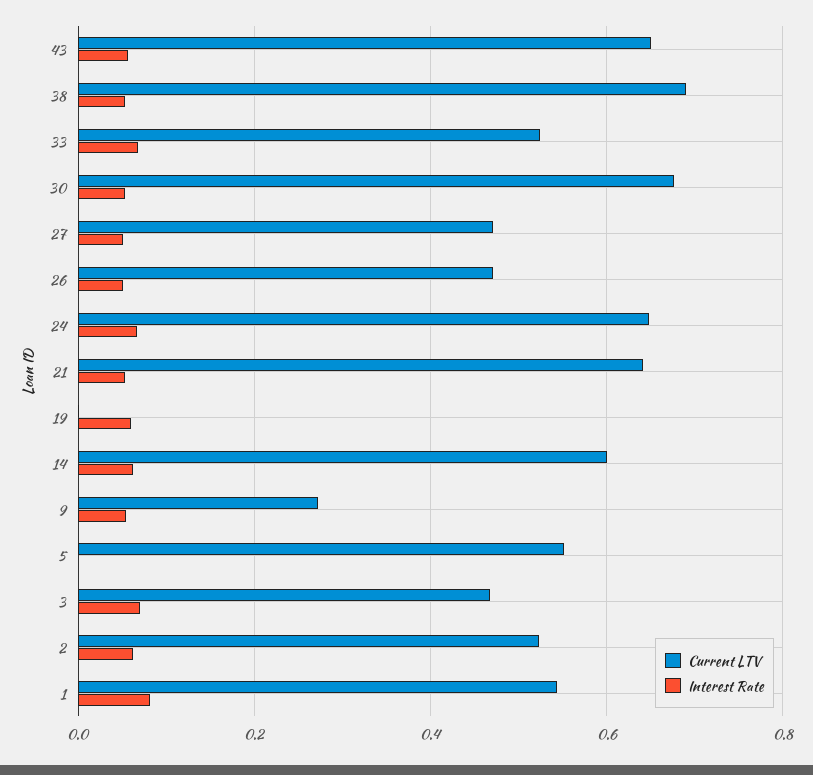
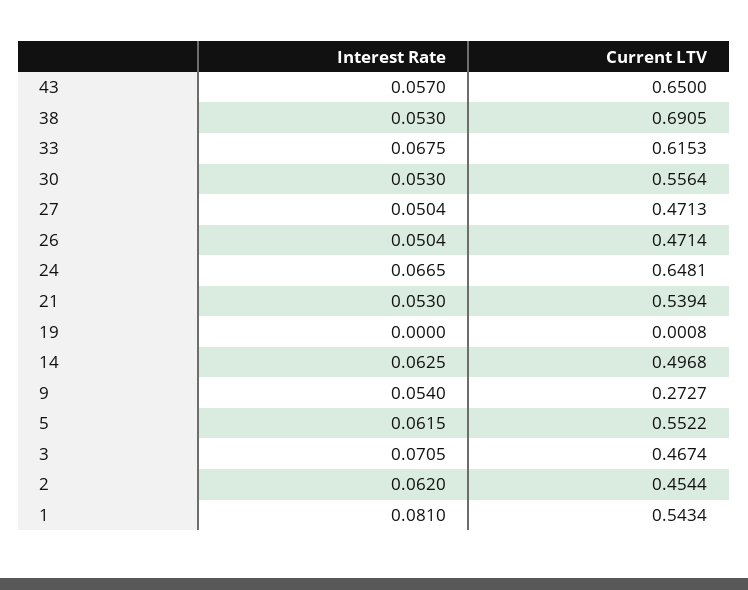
  {
    "Current LTV": {
      "43": 0.65,
      "38": 0.6905,
-     "33": 0.52,
+     "33": 0.6153,
-     "30": 0.68,
+     "30": 0.5564,
      "27": 0.4713,
      "26": 0.4714,
      "24": 0.6481,
-     "21": 0.64,
+     "21": 0.5394,
      "19": 0.0008,
-     "14": 0.6,
+     "14": 0.4968,
      "9": 0.2727,
      "5": 0.5522,
      "3": 0.4674,
-     "2": 0.52,
+     "2": 0.4544,
      "1": 0.5434
    },
    "Interest Rate": {
      "43": 0.057,
      "38": 0.053,
      "33": 0.0675,
      "30": 0.053,
      "27": 0.0504,
      "26": 0.0504,
      "24": 0.0665,
      "21": 0.053,
-     "19": 0.06,
+     "19": 0,
      "14": 0.0625,
      "9": 0.054,
-     "5": 0,
+     "5": 0.0615,
      "3": 0.0705,
      "2": 0.062,
      "1": 0.081
    }
  }

